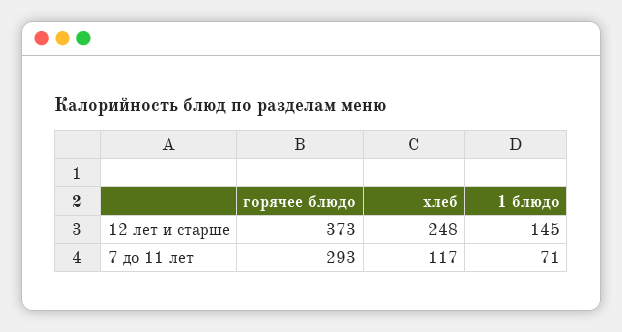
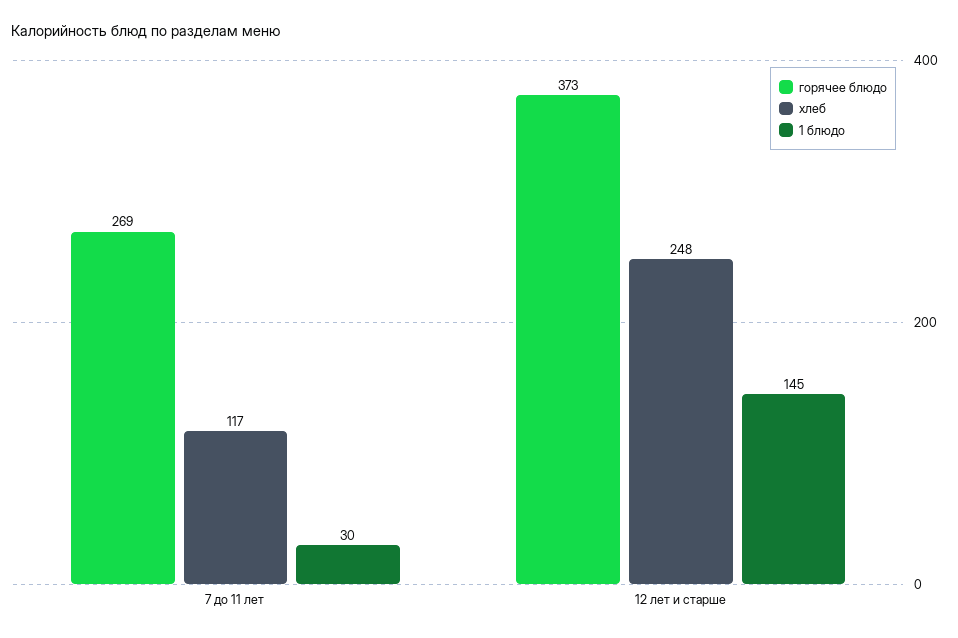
  {
    "горячее блюдо": {
      "12 лет и старше": 373,
-     "7 до 11 лет": 293
+     "7 до 11 лет": 269
    },
    "хлеб": {
      "12 лет и старше": 248,
      "7 до 11 лет": 117
    },
    "1 блюдо": {
      "12 лет и старше": 145,
-     "7 до 11 лет": 71
+     "7 до 11 лет": 30
    }
  }

